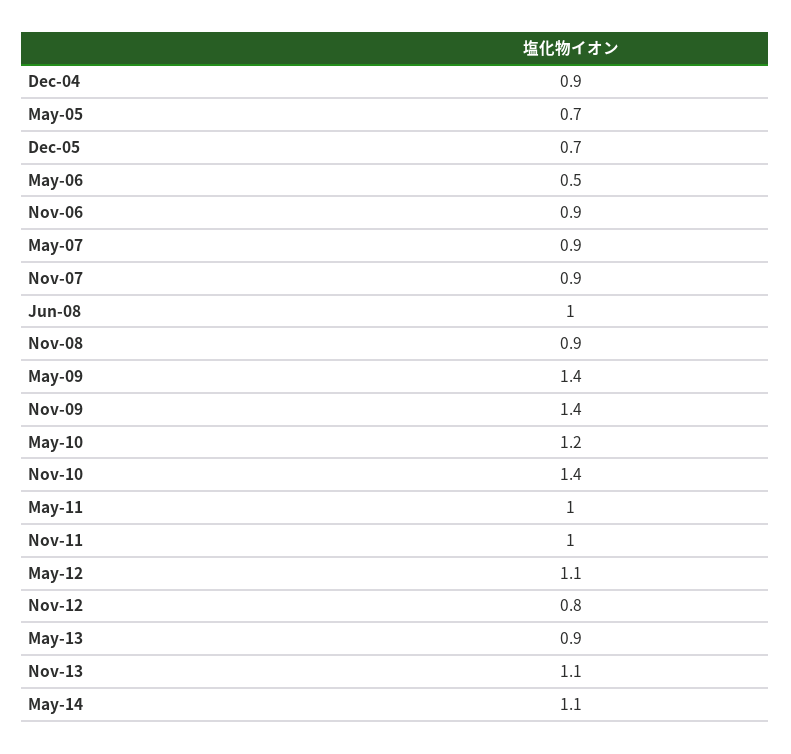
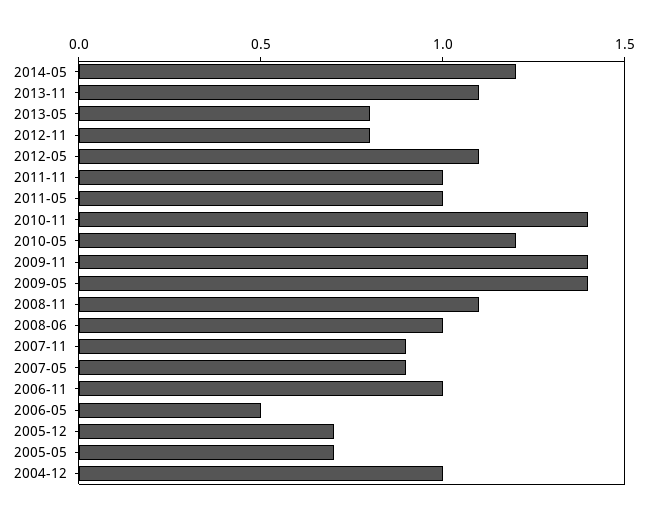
  {
-   "Dec-04": 0.9,
+   "Dec-04": 1,
    "May-05": 0.7,
    "Dec-05": 0.7,
    "May-06": 0.5,
-   "Nov-06": 0.9,
+   "Nov-06": 1,
    "May-07": 0.9,
    "Nov-07": 0.9,
    "Jun-08": 1,
-   "Nov-08": 0.9,
+   "Nov-08": 1.1,
    "May-09": 1.4,
    "Nov-09": 1.4,
    "May-10": 1.2,
    "Nov-10": 1.4,
    "May-11": 1,
    "Nov-11": 1,
    "May-12": 1.1,
    "Nov-12": 0.8,
-   "May-13": 0.9,
+   "May-13": 0.8,
    "Nov-13": 1.1,
-   "May-14": 1.1
+   "May-14": 1.2
  }

